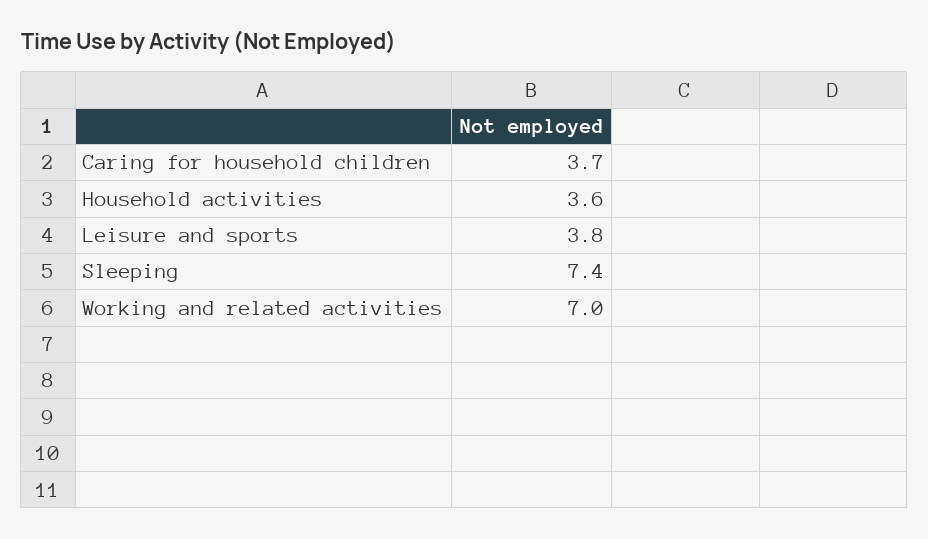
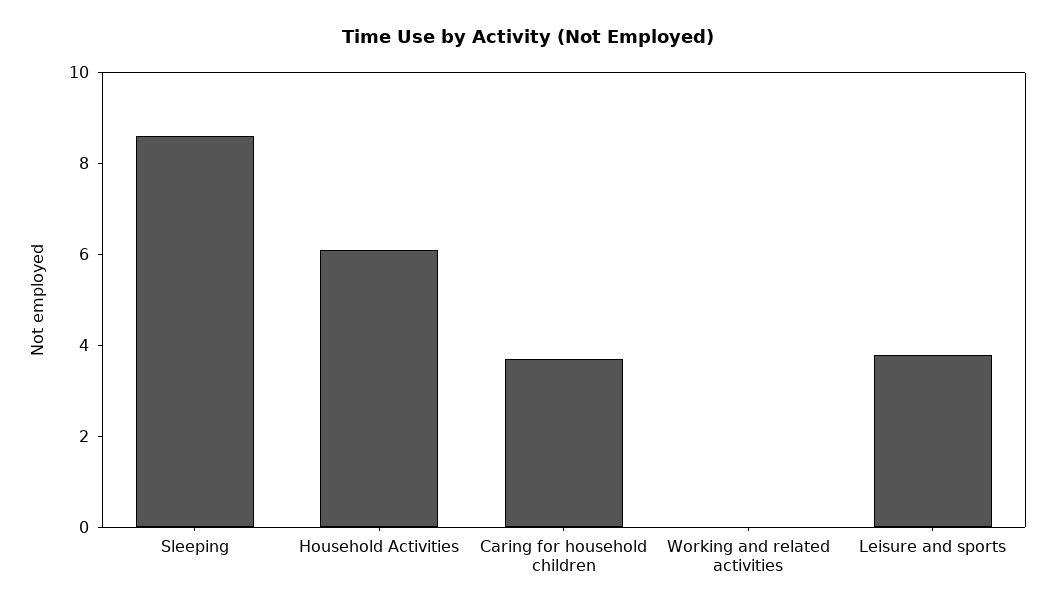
  {
    "Caring for household children": 3.7,
-   "Household activities": 3.6,
+   "Household activities": 6,
    "Leisure and sports": 3.8,
-   "Sleeping": 7.4,
+   "Sleeping": 8.5,
-   "Working and related activities": 7
+   "Working and related activities": 0
  }

